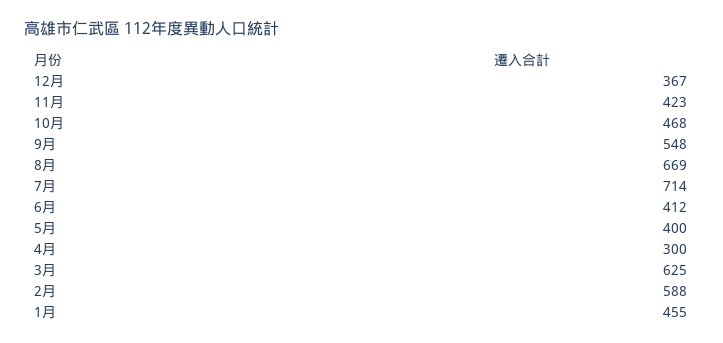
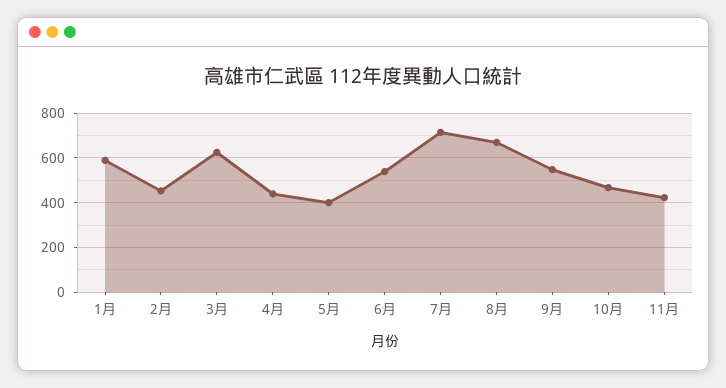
  {
-   "12月": 367,
    "11月": 423,
    "10月": 468,
    "9月": 548,
    "8月": 669,
    "7月": 714,
-   "6月": 412,
+   "6月": 550,
    "5月": 400,
-   "4月": 300,
+   "4月": 450,
    "3月": 625,
-   "2月": 588,
+   "2月": 450,
-   "1月": 455
+   "1月": 600
  }

